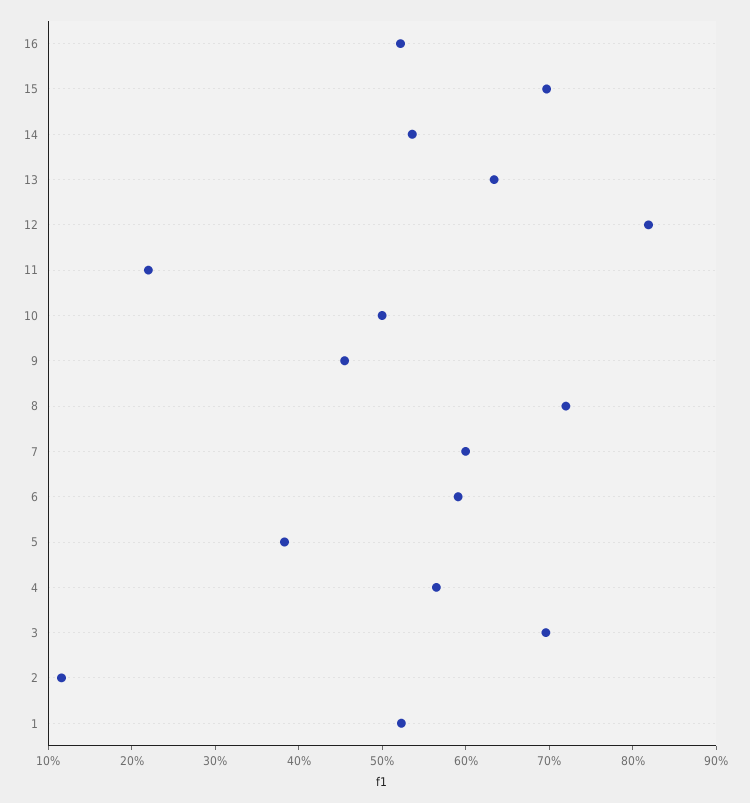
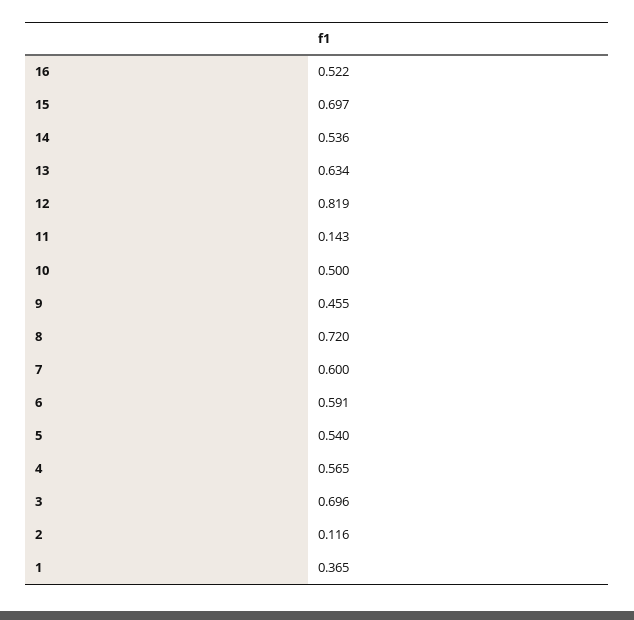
  {
    "16": 0.522,
    "15": 0.697,
    "14": 0.536,
    "13": 0.634,
    "12": 0.819,
-   "11": 0.22,
+   "11": 0.143,
    "10": 0.5,
    "9": 0.455,
    "8": 0.72,
    "7": 0.6,
    "6": 0.591,
-   "5": 0.38,
+   "5": 0.54,
    "4": 0.565,
    "3": 0.696,
    "2": 0.116,
-   "1": 0.52
+   "1": 0.365
  }

